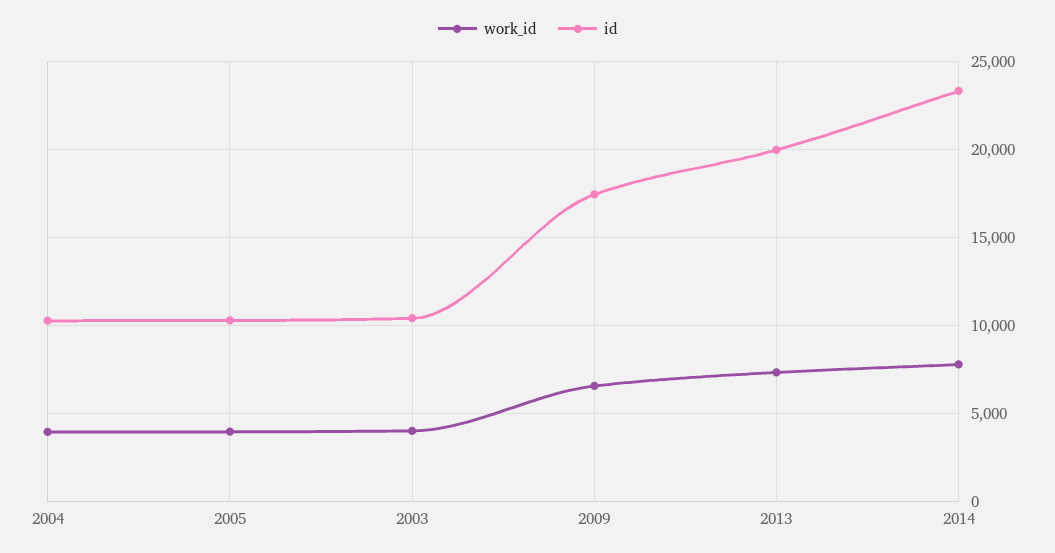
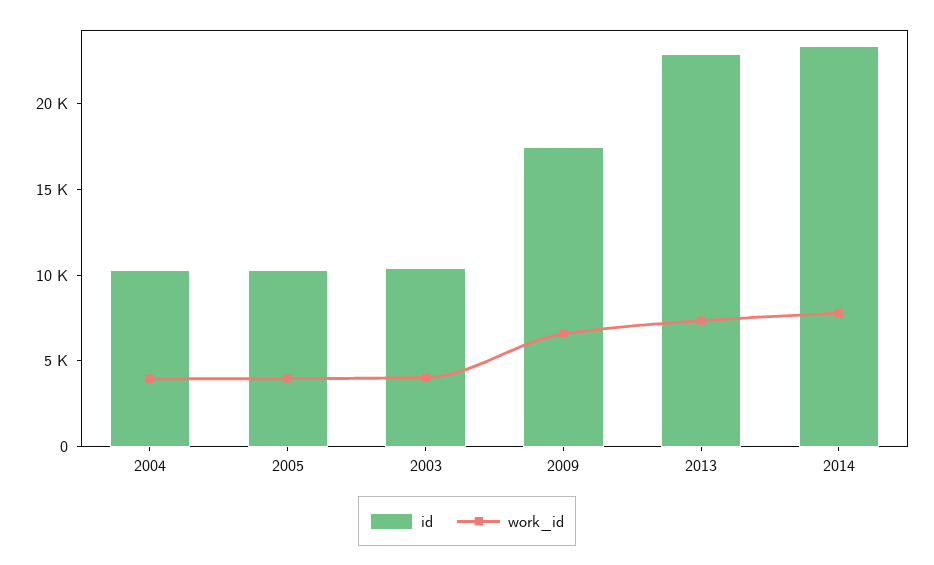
  {
    "work_id": {
      "2004": 4000,
      "2005": 4000,
      "2003": 4000,
      "2009": 6500,
      "2013": 7500,
      "2014": 8000
    },
    "id": {
      "2004": 10500,
      "2005": 10500,
      "2003": 10500,
      "2009": 17500,
-     "2013": 20000,
+     "2013": 23000,
      "2014": 23500
    }
  }

